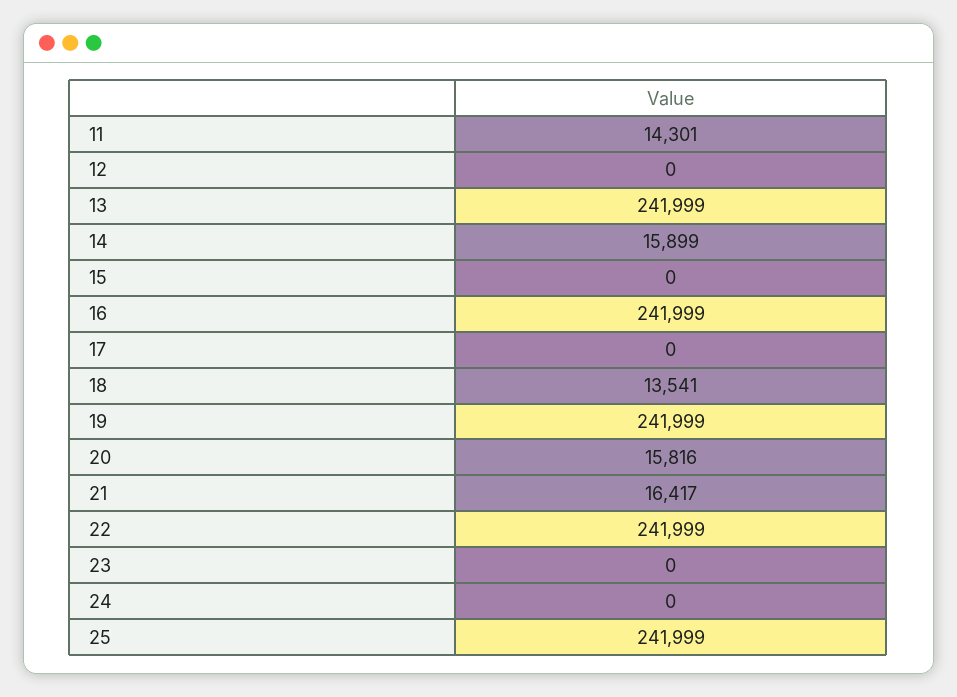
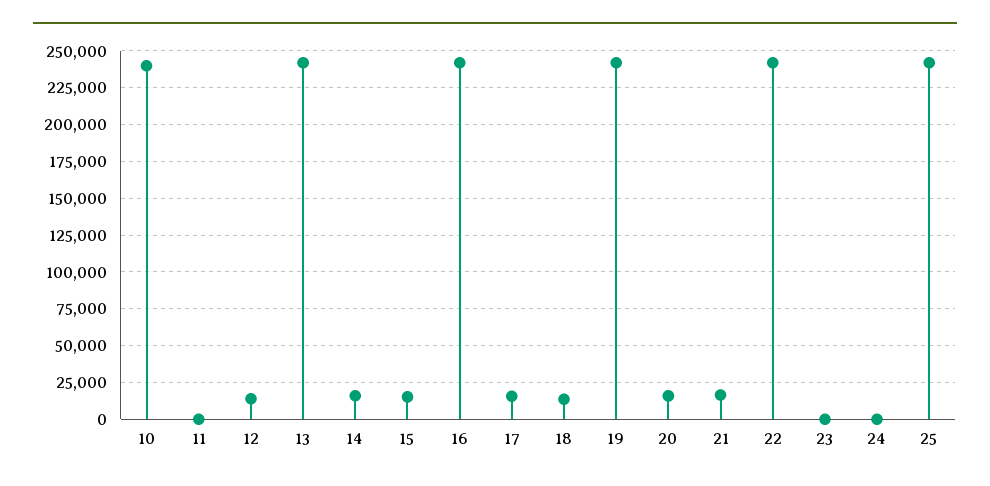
  {
-   "11": 14301,
+   "11": 0,
-   "12": 0,
+   "12": 15000,
    "13": 241999,
    "14": 15899,
-   "15": 0,
+   "15": 15000,
    "16": 241999,
-   "17": 0,
+   "17": 15000,
    "18": 13541,
    "19": 241999,
    "20": 15816,
    "21": 16417,
    "22": 241999,
    "23": 0,
    "24": 0,
-   "25": 241999
+   "25": 241999,
+   "10": 240000
  }

